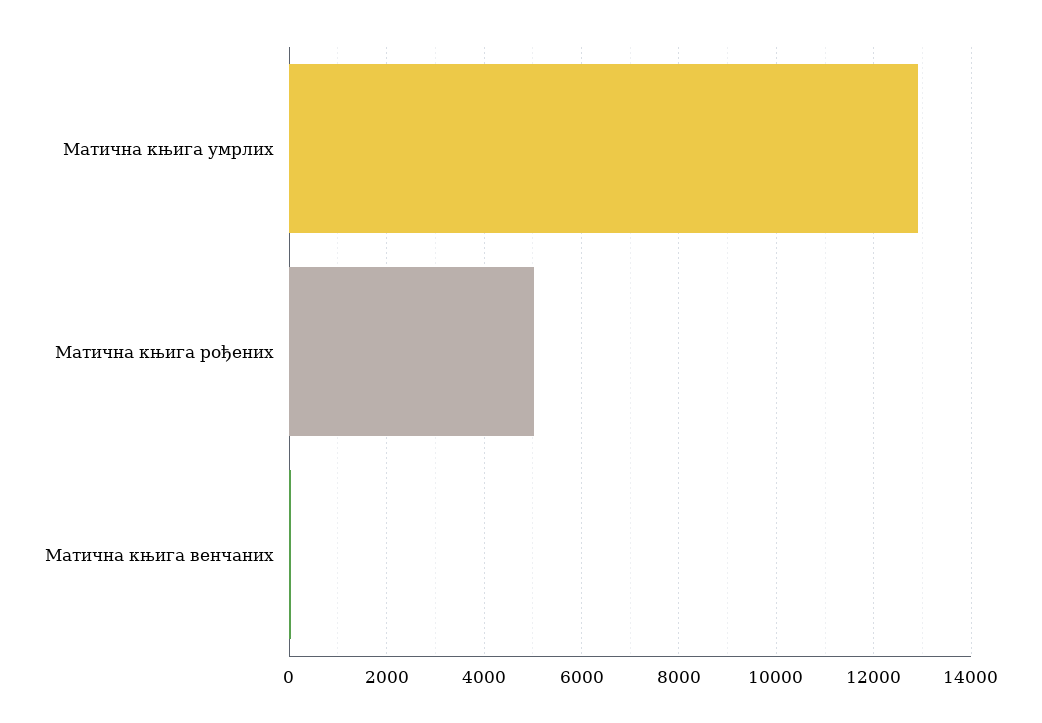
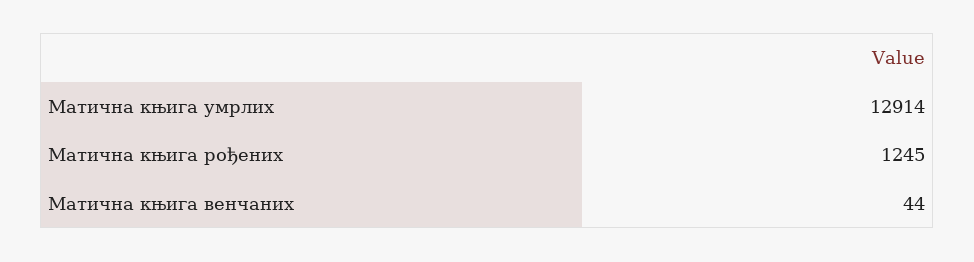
  {
    "Матична књига умрлих": 12914,
-   "Матична књига рођених": 5000,
+   "Матична књига рођених": 1245,
    "Матична књига венчаних": 44
  }

